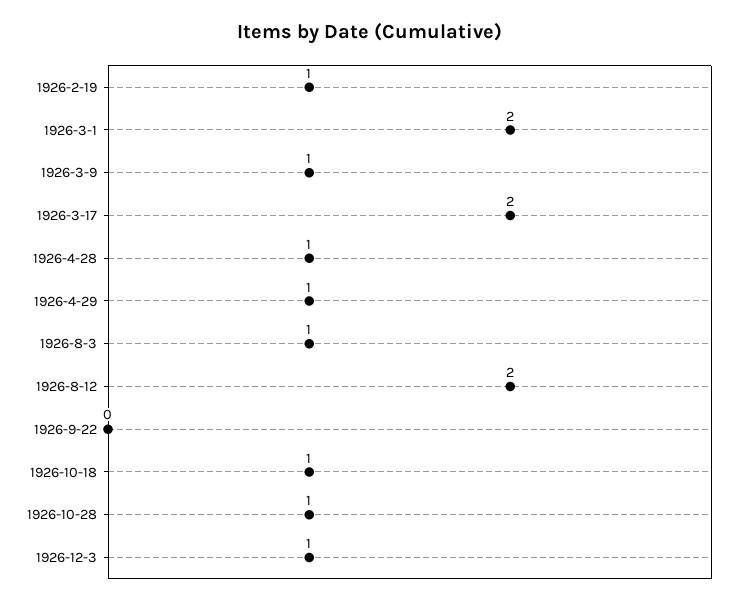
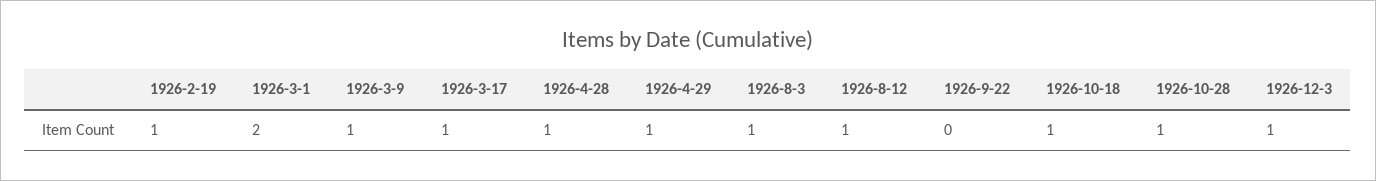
  {
    "1926-2-19": 1,
    "1926-3-1": 2,
    "1926-3-9": 1,
-   "1926-3-17": 2,
+   "1926-3-17": 1,
    "1926-4-28": 1,
    "1926-4-29": 1,
    "1926-8-3": 1,
-   "1926-8-12": 2,
+   "1926-8-12": 1,
    "1926-9-22": 0,
    "1926-10-18": 1,
    "1926-10-28": 1,
    "1926-12-3": 1
  }

